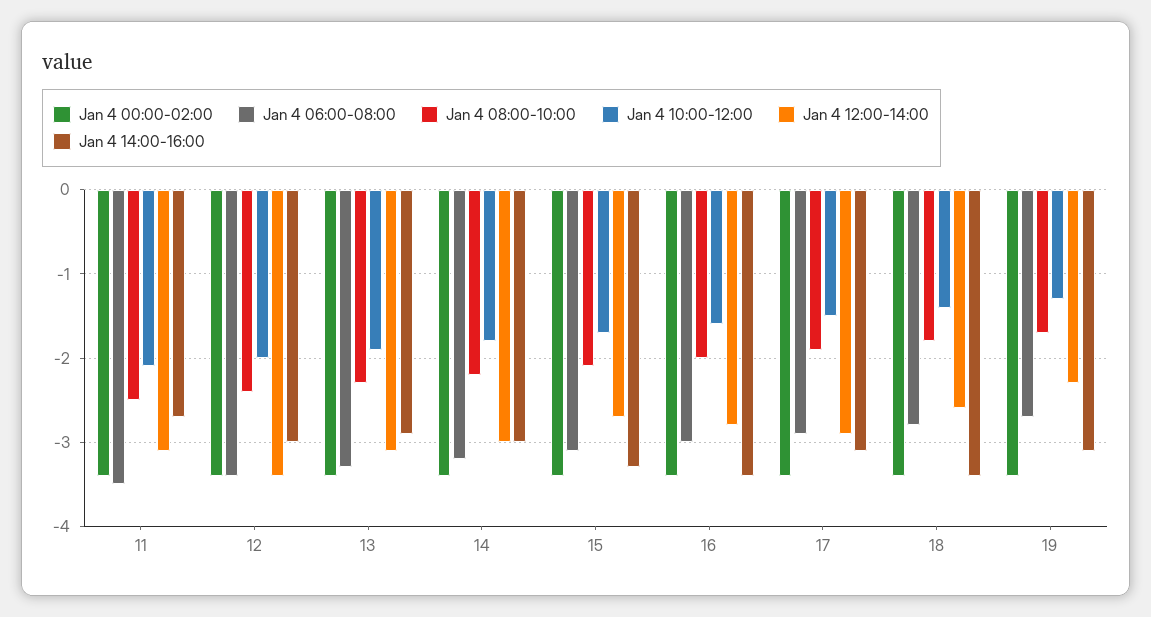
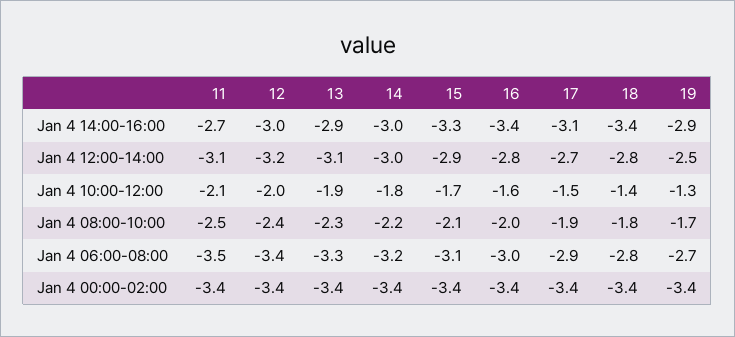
  {
    "Jan 4 00:00-02:00": {
      "11": -3.4,
      "12": -3.4,
      "13": -3.4,
      "14": -3.4,
      "15": -3.4,
      "16": -3.4,
      "17": -3.4,
      "18": -3.4,
      "19": -3.4
    },
    "Jan 4 06:00-08:00": {
      "11": -3.5,
      "12": -3.4,
      "13": -3.3,
      "14": -3.2,
      "15": -3.1,
      "16": -3,
      "17": -2.9,
      "18": -2.8,
      "19": -2.7
    },
    "Jan 4 08:00-10:00": {
      "11": -2.5,
      "12": -2.4,
      "13": -2.3,
      "14": -2.2,
      "15": -2.1,
      "16": -2,
      "17": -1.9,
      "18": -1.8,
      "19": -1.7
    },
    "Jan 4 10:00-12:00": {
      "11": -2.1,
      "12": -2,
      "13": -1.9,
      "14": -1.8,
      "15": -1.7,
      "16": -1.6,
      "17": -1.5,
      "18": -1.4,
      "19": -1.3
    },
    "Jan 4 12:00-14:00": {
      "11": -3.1,
-     "12": -3.4,
+     "12": -3.2,
      "13": -3.1,
      "14": -3,
-     "15": -2.7,
+     "15": -2.9,
      "16": -2.8,
-     "17": -2.9,
+     "17": -2.7,
-     "18": -2.6,
+     "18": -2.8,
-     "19": -2.3
+     "19": -2.5
    },
    "Jan 4 14:00-16:00": {
      "11": -2.7,
      "12": -3,
      "13": -2.9,
      "14": -3,
      "15": -3.3,
      "16": -3.4,
      "17": -3.1,
      "18": -3.4,
-     "19": -3.1
+     "19": -2.9
    }
  }

